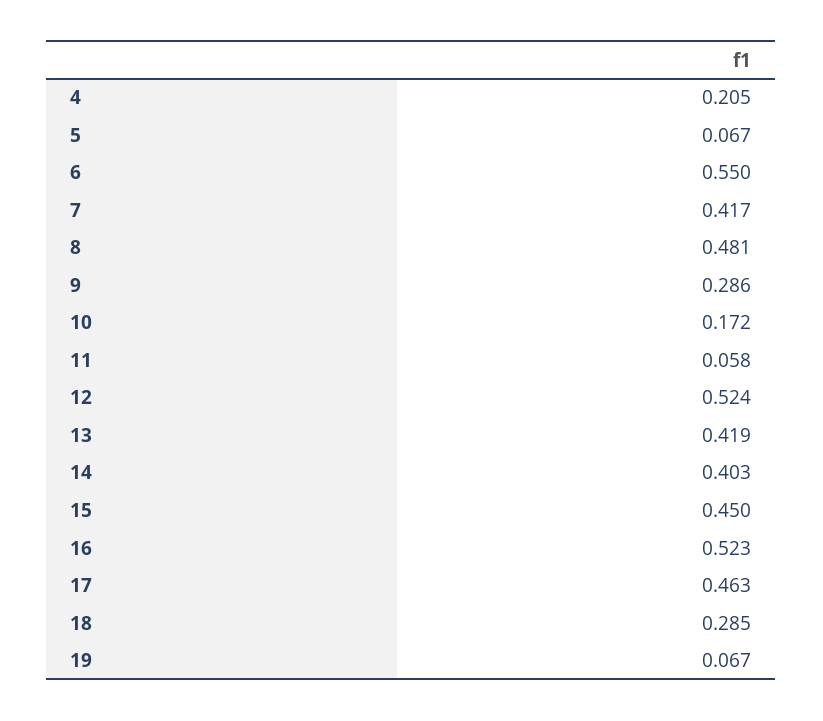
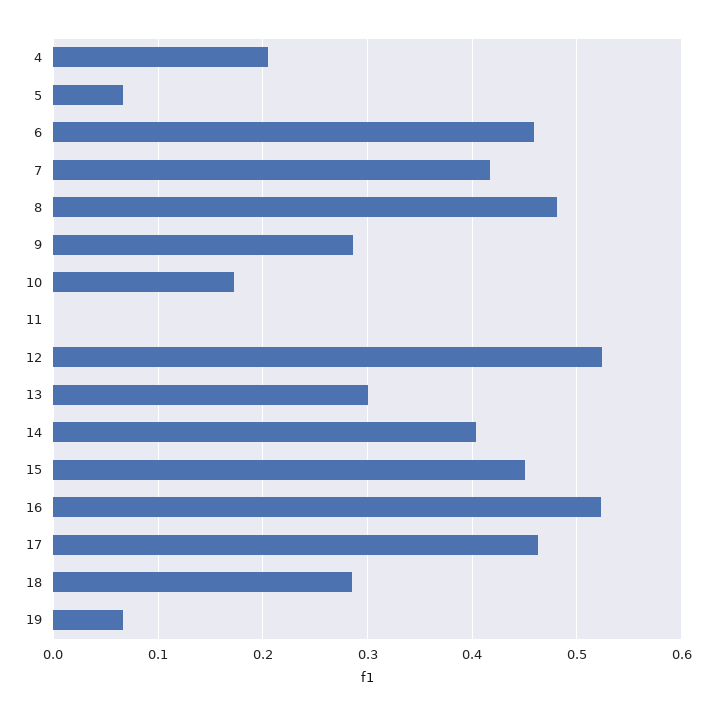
  {
    "4": 0.205,
    "5": 0.067,
-   "6": 0.55,
+   "6": 0.46,
    "7": 0.417,
    "8": 0.481,
    "9": 0.286,
    "10": 0.172,
-   "11": 0.058,
+   "11": 0,
    "12": 0.524,
-   "13": 0.419,
+   "13": 0.3,
    "14": 0.403,
    "15": 0.45,
    "16": 0.523,
    "17": 0.463,
    "18": 0.285,
    "19": 0.067
  }

